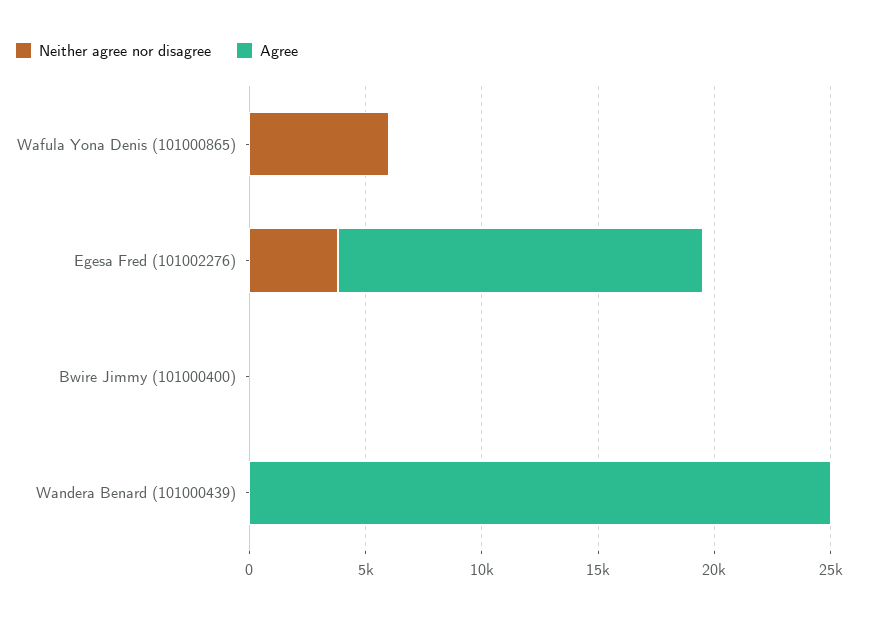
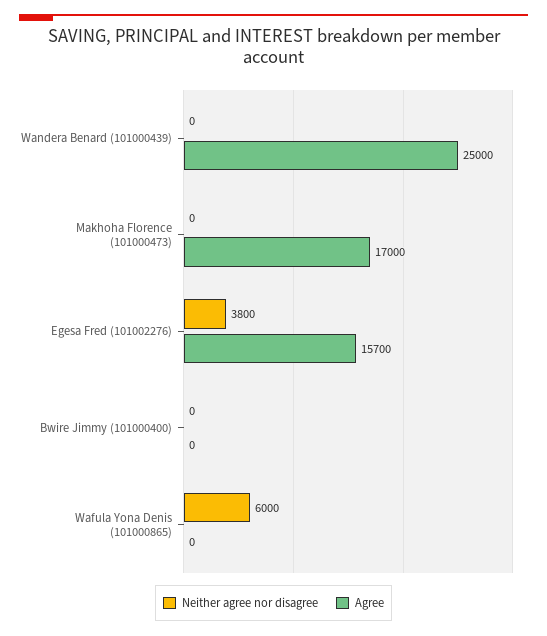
  {
    "Neither agree nor disagree": {
      "Wafula Yona Denis (101000865)": 6000,
      "Egesa Fred (101002276)": 3800,
      "Bwire Jimmy (101000400)": 0,
-     "Wandera Benard (101000439)": 0
+     "Wandera Benard (101000439)": 0,
+     "Makhoha Florence (101000473)": 0
    },
    "Agree": {
      "Wafula Yona Denis (101000865)": 0,
      "Egesa Fred (101002276)": 15700,
      "Bwire Jimmy (101000400)": 0,
-     "Wandera Benard (101000439)": 25000
+     "Wandera Benard (101000439)": 25000,
+     "Makhoha Florence (101000473)": 17000
    }
  }

